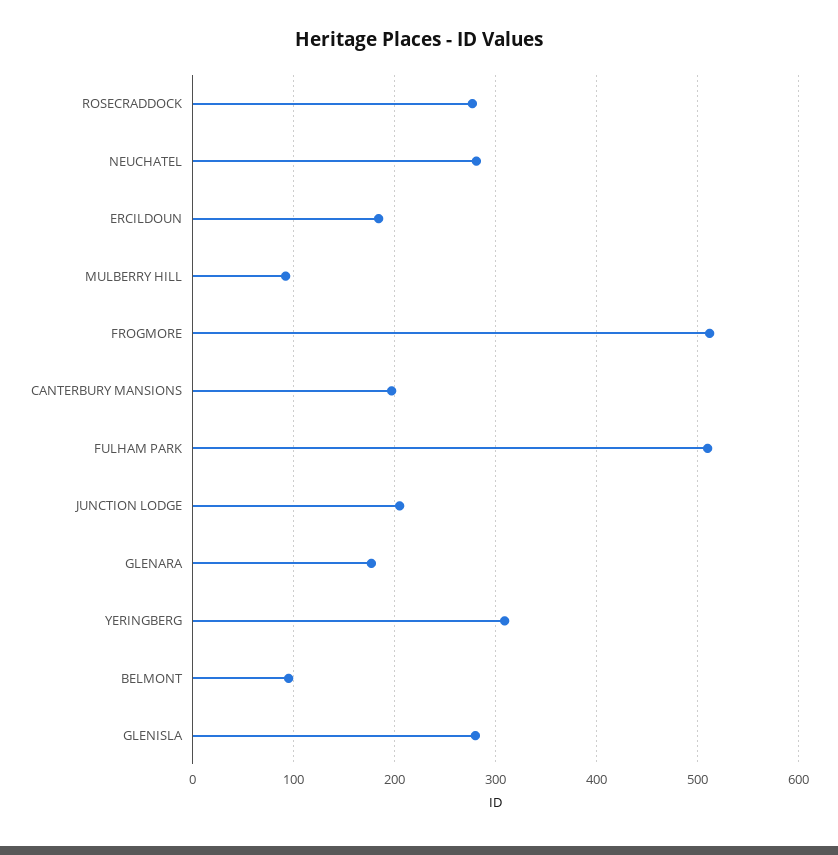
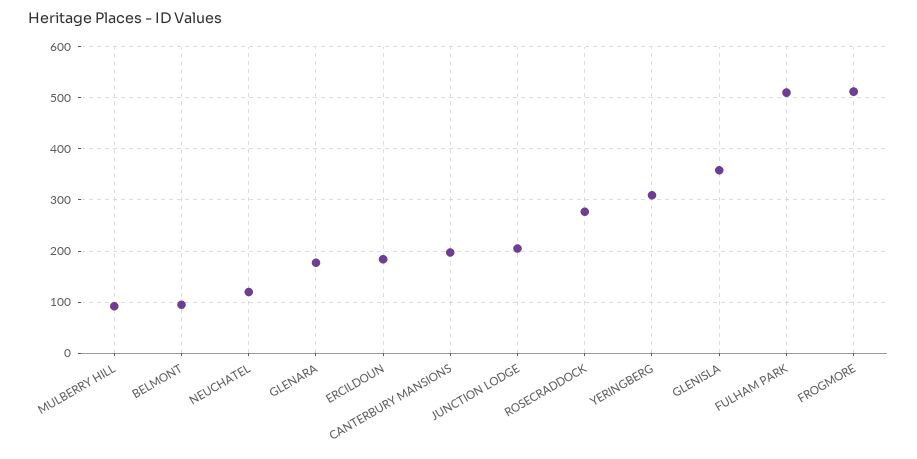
  {
    "ROSECRADDOCK": 280,
-   "NEUCHATEL": 280,
+   "NEUCHATEL": 120,
    "ERCILDOUN": 180,
    "MULBERRY HILL": 90,
    "FROGMORE": 510,
    "CANTERBURY MANSIONS": 200,
    "FULHAM PARK": 510,
    "JUNCTION LODGE": 210,
    "GLENARA": 180,
    "YERINGBERG": 310,
    "BELMONT": 100,
-   "GLENISLA": 280
+   "GLENISLA": 360
  }

